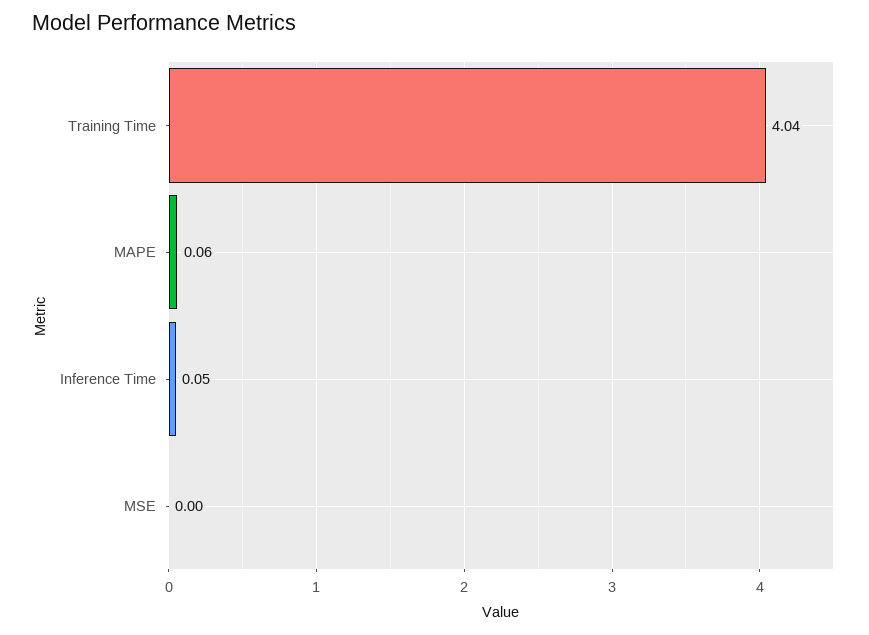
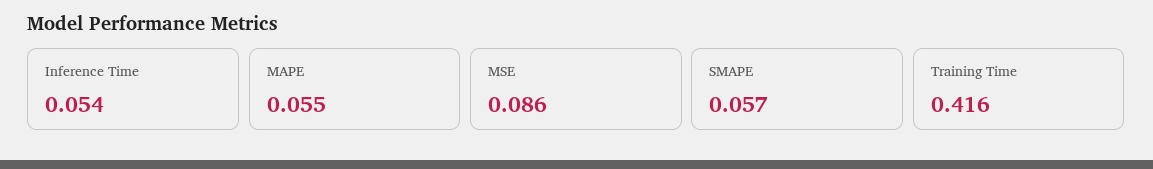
  {
-   "Training Time": 4.04,
+   "Training Time": 0.416,
    "MAPE": 0.055,
    "Inference Time": 0.054,
-   "MSE": 0
+   "MSE": 0.086,
+   "SMAPE": 0.057
  }

